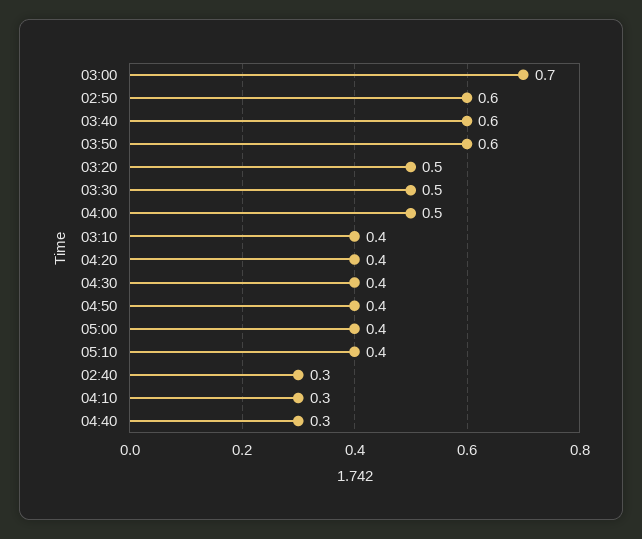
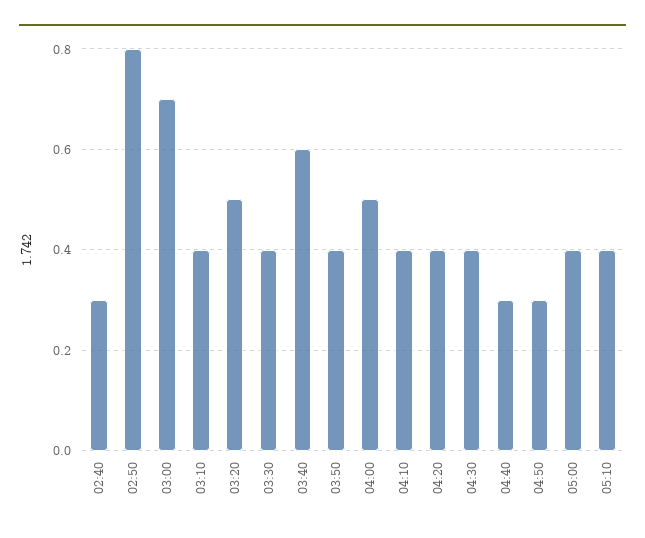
  {
    "03:00": 0.7,
-   "02:50": 0.6,
+   "02:50": 0.8,
    "03:40": 0.6,
-   "03:50": 0.6,
+   "03:50": 0.4,
    "03:20": 0.5,
-   "03:30": 0.5,
+   "03:30": 0.4,
    "04:00": 0.5,
    "03:10": 0.4,
    "04:20": 0.4,
    "04:30": 0.4,
-   "04:50": 0.4,
+   "04:50": 0.3,
    "05:00": 0.4,
    "05:10": 0.4,
    "02:40": 0.3,
-   "04:10": 0.3,
+   "04:10": 0.4,
    "04:40": 0.3
  }

